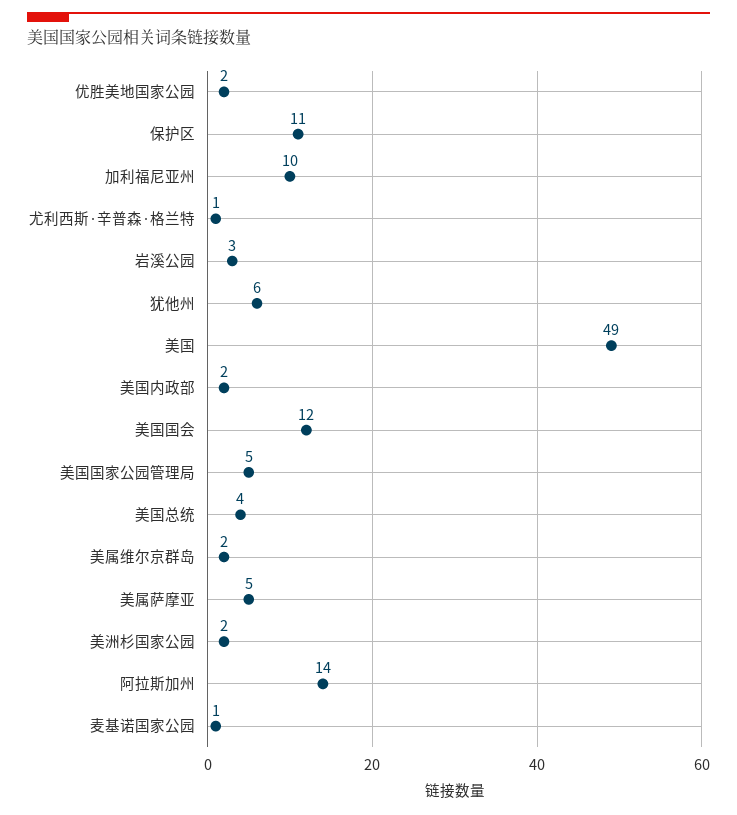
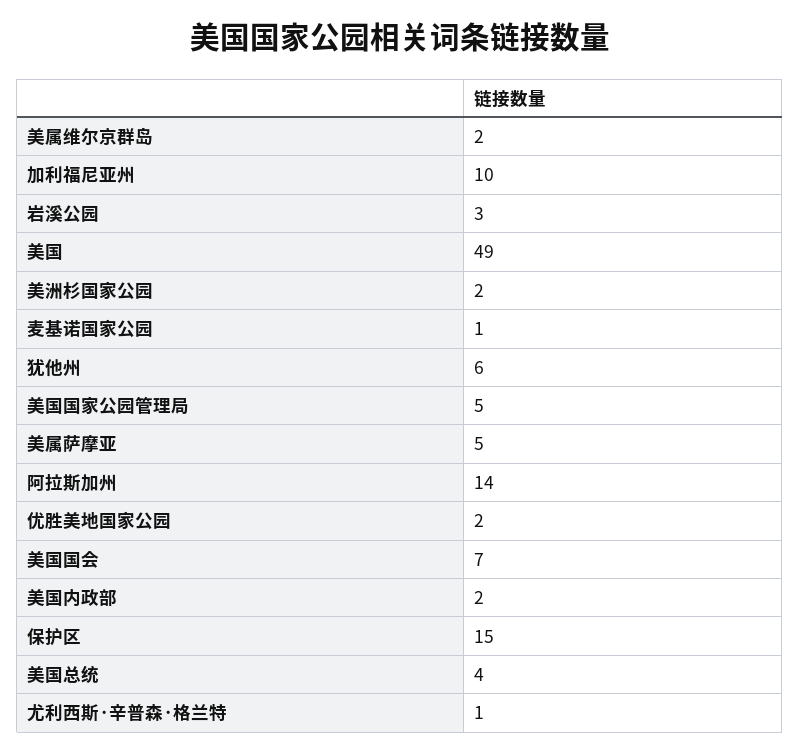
  {
    "优胜美地国家公园": 2,
-   "保护区": 11,
+   "保护区": 15,
    "加利福尼亚州": 10,
    "尤利西斯·辛普森·格兰特": 1,
    "岩溪公园": 3,
    "犹他州": 6,
    "美国": 49,
    "美国内政部": 2,
-   "美国国会": 12,
+   "美国国会": 7,
    "美国国家公园管理局": 5,
    "美国总统": 4,
    "美属维尔京群岛": 2,
    "美属萨摩亚": 5,
    "美洲杉国家公园": 2,
    "阿拉斯加州": 14,
    "麦基诺国家公园": 1
  }

